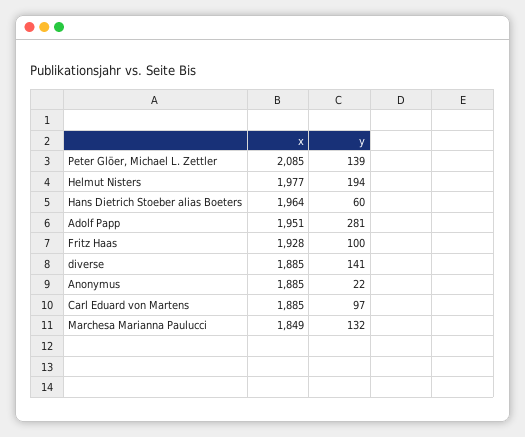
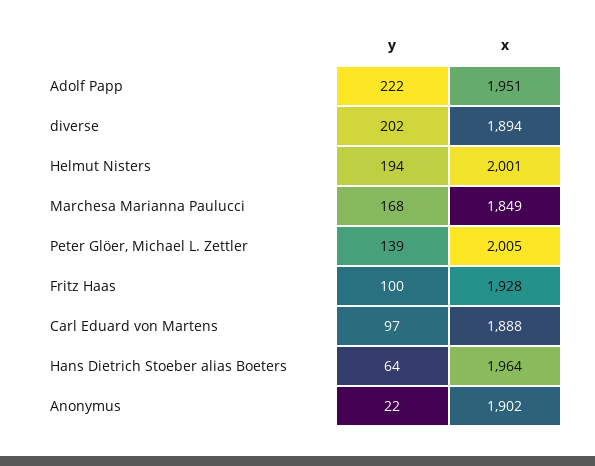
  {
    "x": {
-     "Peter Glöer, Michael L. Zettler": 2085,
+     "Peter Glöer, Michael L. Zettler": 2005,
-     "Helmut Nisters": 1977,
+     "Helmut Nisters": 2001,
      "Hans Dietrich Stoeber alias Boeters": 1964,
      "Adolf Papp": 1951,
      "Fritz Haas": 1928,
-     "diverse": 1885,
+     "diverse": 1894,
-     "Anonymus": 1885,
+     "Anonymus": 1902,
-     "Carl Eduard von Martens": 1885,
+     "Carl Eduard von Martens": 1888,
      "Marchesa Marianna Paulucci": 1849
    },
    "y": {
      "Peter Glöer, Michael L. Zettler": 139,
      "Helmut Nisters": 194,
-     "Hans Dietrich Stoeber alias Boeters": 60,
+     "Hans Dietrich Stoeber alias Boeters": 64,
-     "Adolf Papp": 281,
+     "Adolf Papp": 222,
      "Fritz Haas": 100,
-     "diverse": 141,
+     "diverse": 202,
      "Anonymus": 22,
      "Carl Eduard von Martens": 97,
-     "Marchesa Marianna Paulucci": 132
+     "Marchesa Marianna Paulucci": 168
    }
  }

